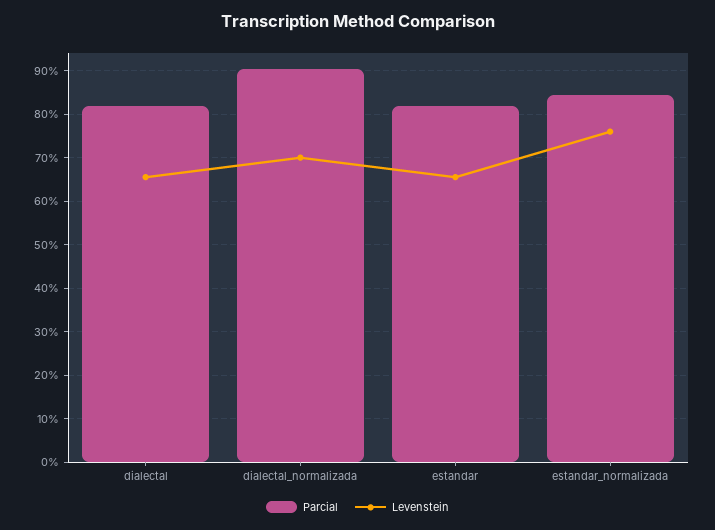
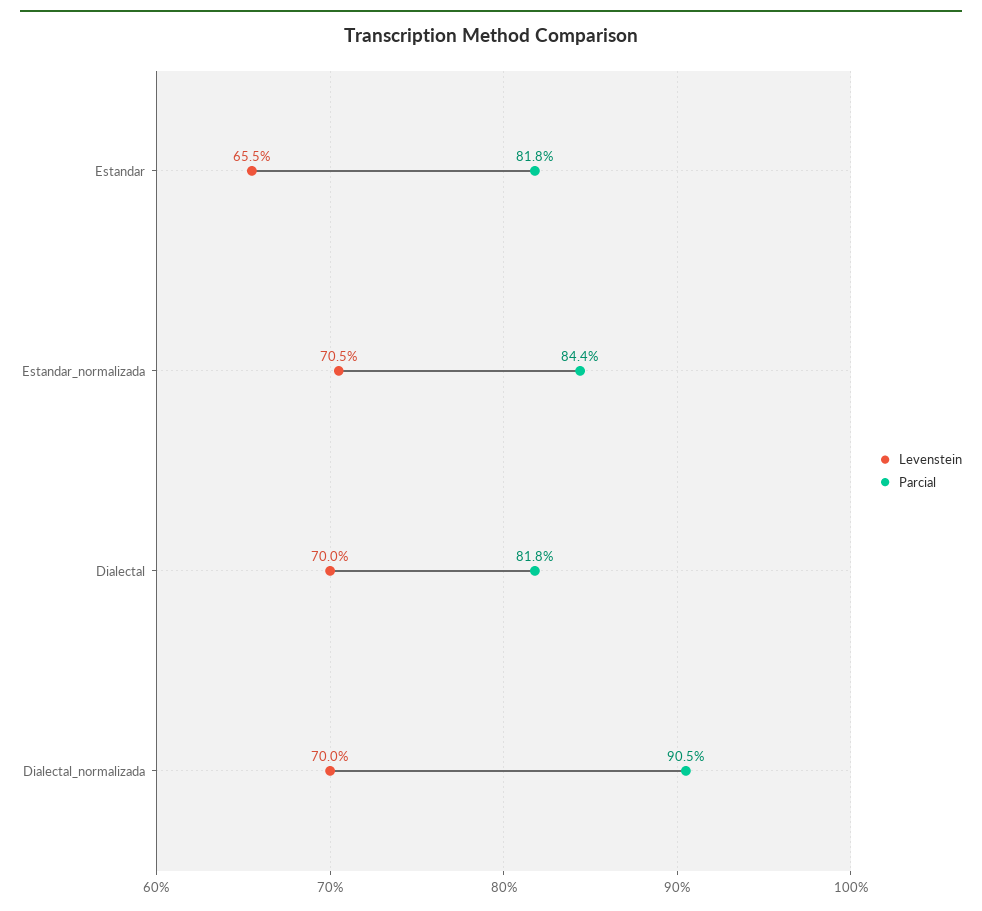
  {
    "Parcial": {
      "dialectal": 81.8,
      "dialectal_normalizada": 90.5,
      "estandar": 81.8,
      "estandar_normalizada": 84.4
    },
    "Levenstein": {
-     "dialectal": 66,
+     "dialectal": 70,
      "dialectal_normalizada": 70,
      "estandar": 65.5,
-     "estandar_normalizada": 76
+     "estandar_normalizada": 70.5
    }
  }

